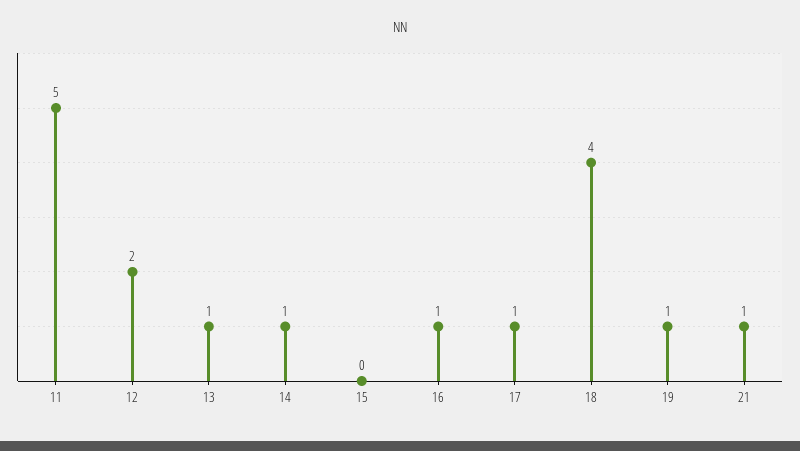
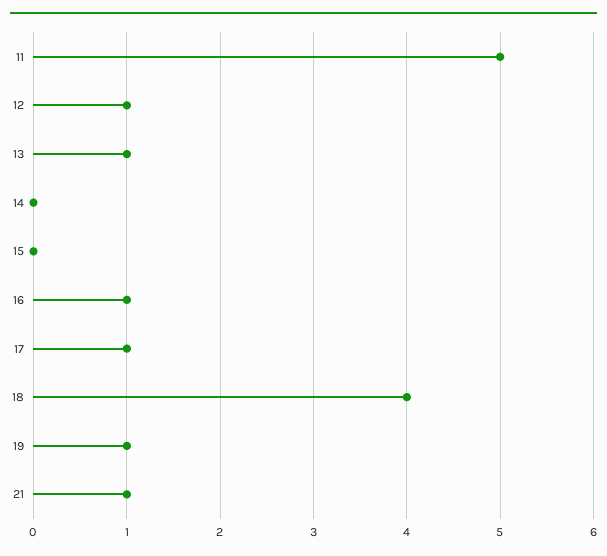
  {
    "11": 5,
-   "12": 2,
+   "12": 1,
    "13": 1,
-   "14": 1,
+   "14": 0,
    "15": 0,
    "16": 1,
    "17": 1,
    "18": 4,
    "19": 1,
    "21": 1
  }

